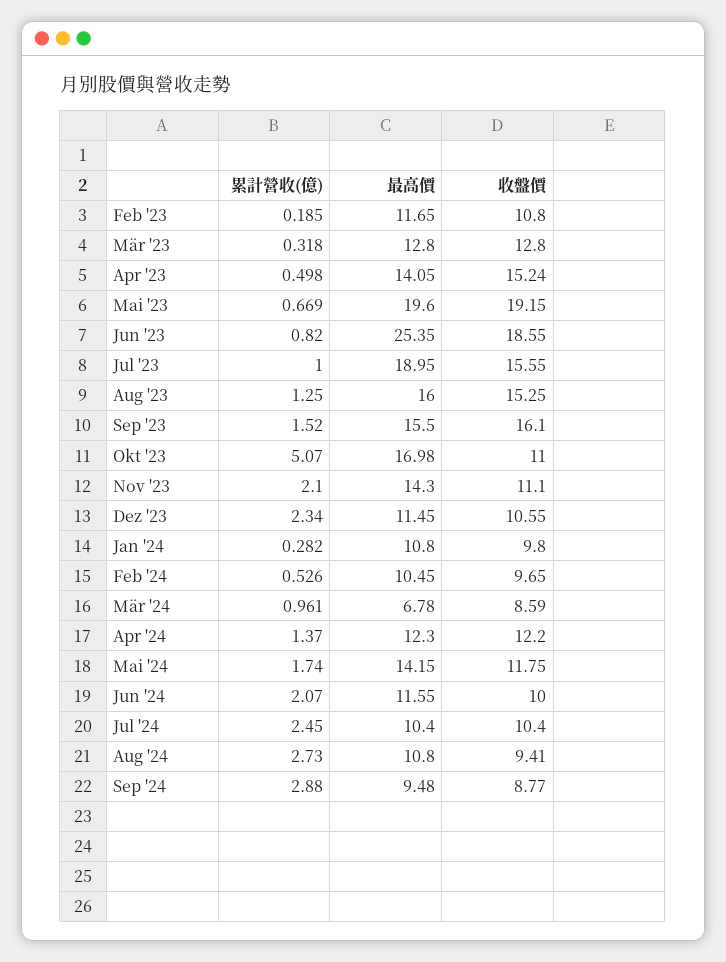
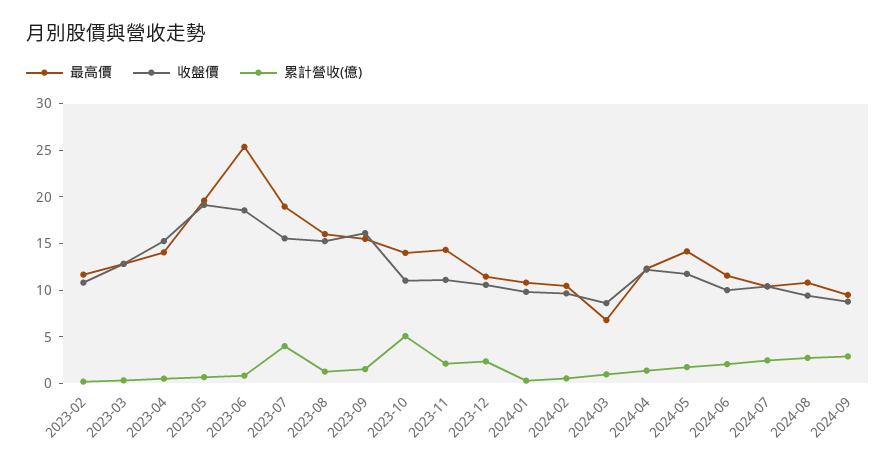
  {
    "累計營收(億)": {
      "Feb '23": 0.185,
      "Mär '23": 0.318,
      "Apr '23": 0.498,
      "Mai '23": 0.669,
      "Jun '23": 0.82,
-     "Jul '23": 1,
+     "Jul '23": 4,
      "Aug '23": 1.25,
      "Sep '23": 1.52,
      "Okt '23": 5.07,
      "Nov '23": 2.1,
      "Dez '23": 2.34,
      "Jan '24": 0.282,
      "Feb '24": 0.526,
      "Mär '24": 0.961,
      "Apr '24": 1.37,
      "Mai '24": 1.74,
      "Jun '24": 2.07,
      "Jul '24": 2.45,
      "Aug '24": 2.73,
      "Sep '24": 2.88
    },
    "最高價": {
      "Feb '23": 11.65,
      "Mär '23": 12.8,
      "Apr '23": 14.05,
      "Mai '23": 19.6,
      "Jun '23": 25.35,
      "Jul '23": 18.95,
      "Aug '23": 16,
      "Sep '23": 15.5,
-     "Okt '23": 16.98,
+     "Okt '23": 14,
      "Nov '23": 14.3,
      "Dez '23": 11.45,
      "Jan '24": 10.8,
      "Feb '24": 10.45,
      "Mär '24": 6.78,
      "Apr '24": 12.3,
      "Mai '24": 14.15,
      "Jun '24": 11.55,
      "Jul '24": 10.4,
      "Aug '24": 10.8,
      "Sep '24": 9.48
    },
    "收盤價": {
      "Feb '23": 10.8,
      "Mär '23": 12.8,
      "Apr '23": 15.24,
      "Mai '23": 19.15,
      "Jun '23": 18.55,
      "Jul '23": 15.55,
      "Aug '23": 15.25,
      "Sep '23": 16.1,
      "Okt '23": 11,
      "Nov '23": 11.1,
      "Dez '23": 10.55,
      "Jan '24": 9.8,
      "Feb '24": 9.65,
      "Mär '24": 8.59,
      "Apr '24": 12.2,
      "Mai '24": 11.75,
      "Jun '24": 10,
      "Jul '24": 10.4,
      "Aug '24": 9.41,
      "Sep '24": 8.77
    }
  }

